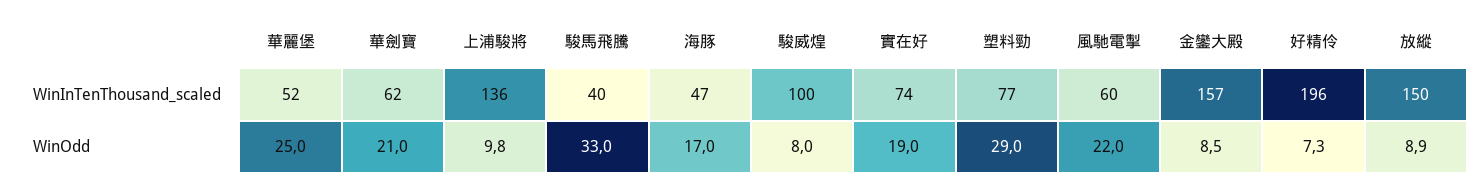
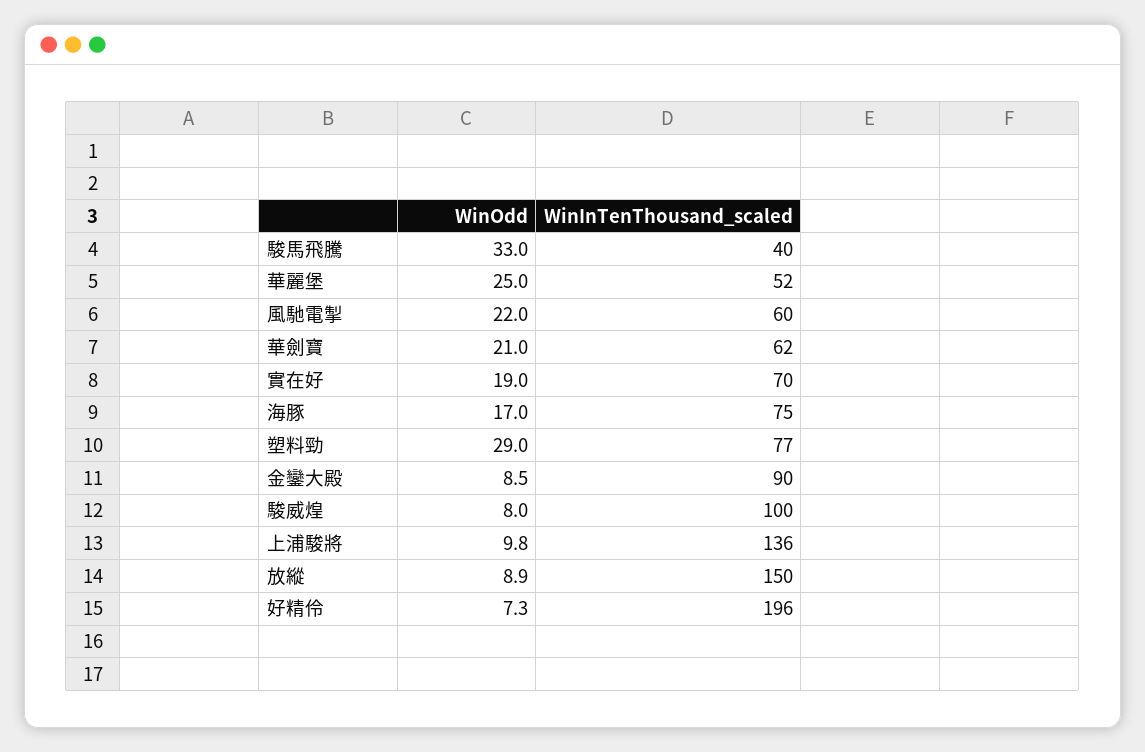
  {
    "華麗堡": {
      "WinInTenThousand_scaled": 52,
      "WinOdd": 25
    },
    "華劍寶": {
      "WinInTenThousand_scaled": 62,
      "WinOdd": 21
    },
    "上浦駿將": {
      "WinInTenThousand_scaled": 136,
      "WinOdd": 9.8
    },
    "駿馬飛騰": {
      "WinInTenThousand_scaled": 40,
      "WinOdd": 33
    },
    "海豚": {
-     "WinInTenThousand_scaled": 47,
+     "WinInTenThousand_scaled": 75,
      "WinOdd": 17
    },
    "駿威煌": {
      "WinInTenThousand_scaled": 100,
      "WinOdd": 8
    },
    "實在好": {
-     "WinInTenThousand_scaled": 74,
+     "WinInTenThousand_scaled": 70,
      "WinOdd": 19
    },
    "塑料勁": {
      "WinInTenThousand_scaled": 77,
      "WinOdd": 29
    },
    "風馳電掣": {
      "WinInTenThousand_scaled": 60,
      "WinOdd": 22
    },
    "金鑾大殿": {
-     "WinInTenThousand_scaled": 157,
+     "WinInTenThousand_scaled": 90,
      "WinOdd": 8.5
    },
    "好精伶": {
      "WinInTenThousand_scaled": 196,
      "WinOdd": 7.3
    },
    "放縱": {
      "WinInTenThousand_scaled": 150,
      "WinOdd": 8.9
    }
  }

